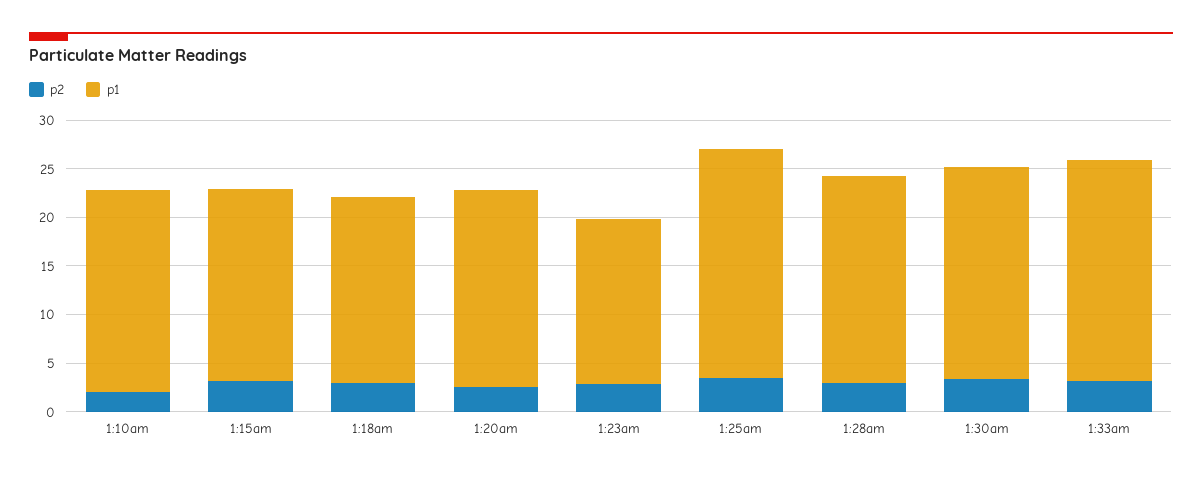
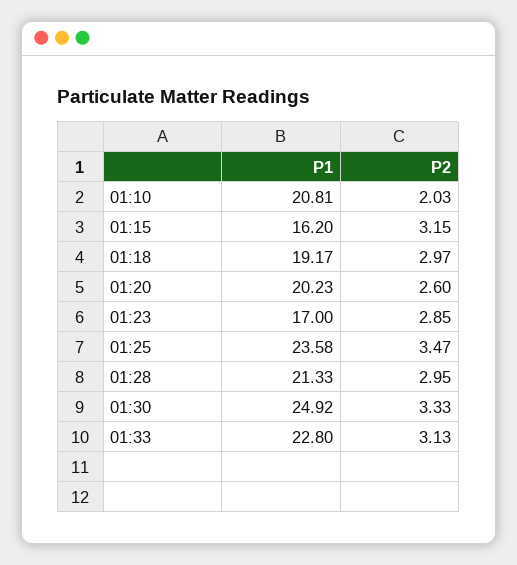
  {
    "p2": {
      "1:10am": 2.03,
      "1:15am": 3.15,
      "1:18am": 2.97,
      "1:20am": 2.6,
      "1:23am": 2.85,
      "1:25am": 3.47,
      "1:28am": 2.95,
      "1:30am": 3.33,
      "1:33am": 3.13
    },
    "p1": {
      "1:10am": 20.81,
-     "1:15am": 20,
+     "1:15am": 16.2,
      "1:18am": 19.17,
      "1:20am": 20.23,
      "1:23am": 17,
      "1:25am": 23.58,
      "1:28am": 21.33,
-     "1:30am": 22,
+     "1:30am": 24.92,
      "1:33am": 22.8
    }
  }

